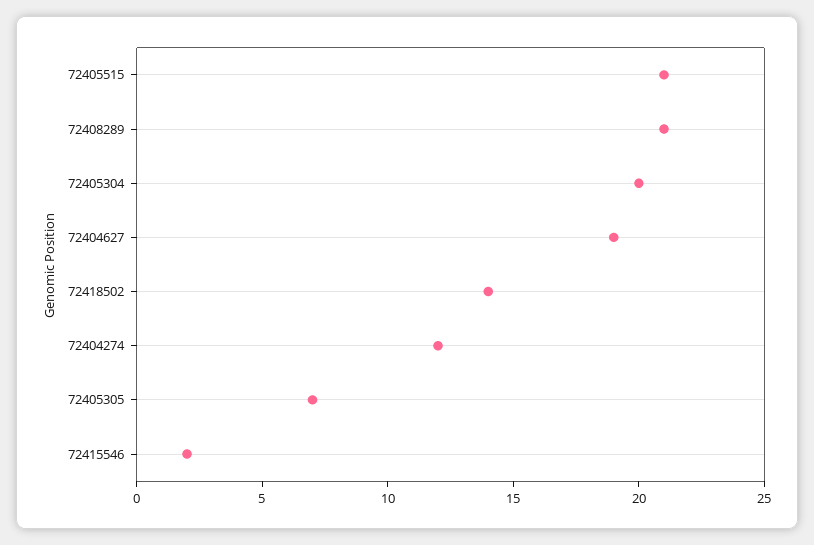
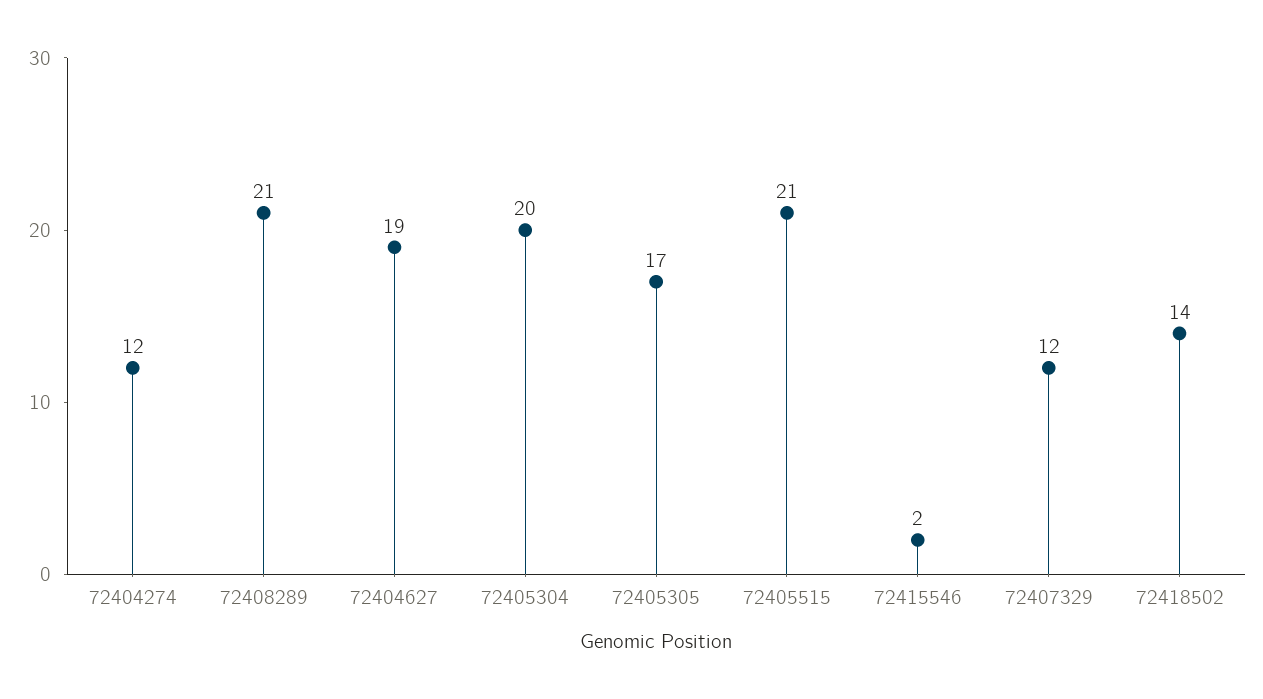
  {
    "72405515": 21,
    "72408289": 21,
    "72405304": 20,
    "72404627": 19,
    "72418502": 14,
    "72404274": 12,
-   "72405305": 7,
+   "72405305": 17,
-   "72415546": 2
+   "72415546": 2,
+   "72407329": 12
  }

